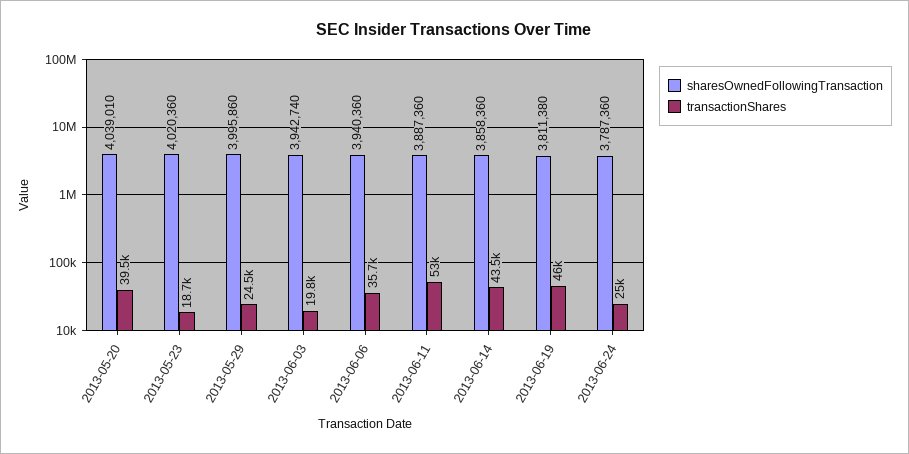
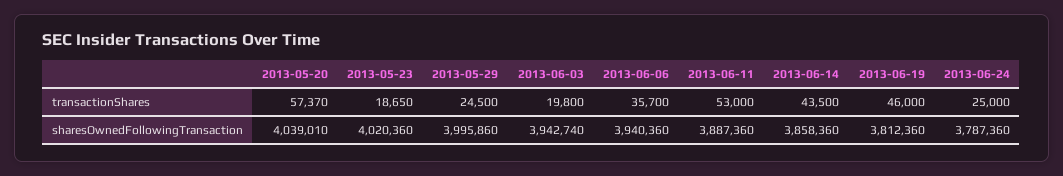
  {
    "sharesOwnedFollowingTransaction": {
      "2013-05-20": 4039010,
      "2013-05-23": 4020360,
      "2013-05-29": 3995860,
      "2013-06-03": 3942740,
      "2013-06-06": 3940360,
      "2013-06-11": 3887360,
      "2013-06-14": 3858360,
-     "2013-06-19": 3811380,
+     "2013-06-19": 3812360,
      "2013-06-24": 3787360
    },
    "transactionShares": {
-     "2013-05-20": 39500,
+     "2013-05-20": 57370,
      "2013-05-23": 18650,
      "2013-05-29": 24500,
      "2013-06-03": 19800,
      "2013-06-06": 35700,
      "2013-06-11": 53000,
      "2013-06-14": 43500,
      "2013-06-19": 46000,
      "2013-06-24": 25000
    }
  }

